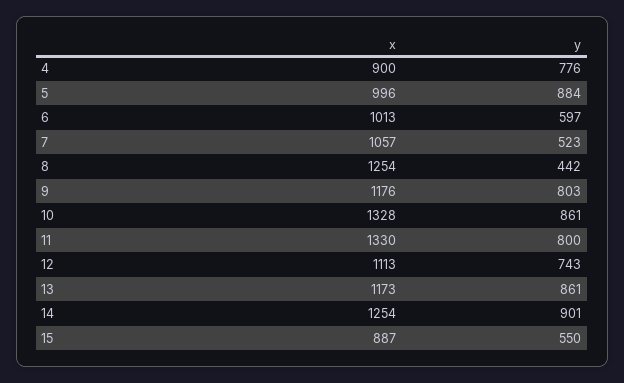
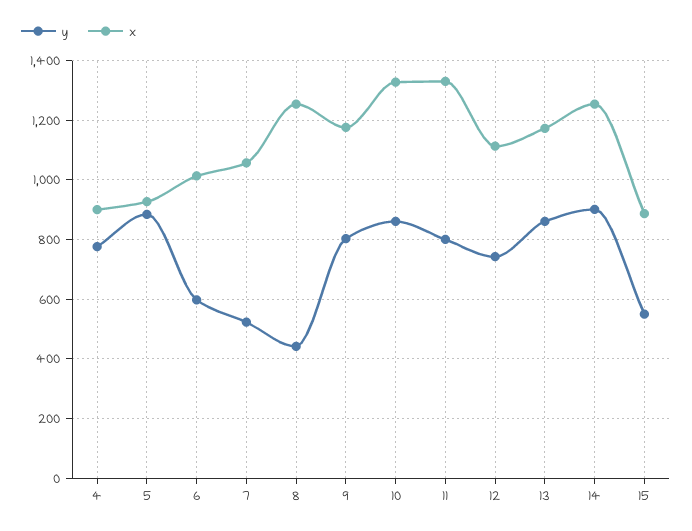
  {
    "x": {
      "4": 900,
-     "5": 996,
+     "5": 925,
      "6": 1013,
      "7": 1057,
      "8": 1254,
      "9": 1176,
      "10": 1328,
      "11": 1330,
      "12": 1113,
      "13": 1173,
      "14": 1254,
      "15": 887
    },
    "y": {
      "4": 776,
      "5": 884,
      "6": 597,
      "7": 523,
      "8": 442,
      "9": 803,
      "10": 861,
      "11": 800,
      "12": 743,
      "13": 861,
      "14": 901,
      "15": 550
    }
  }

